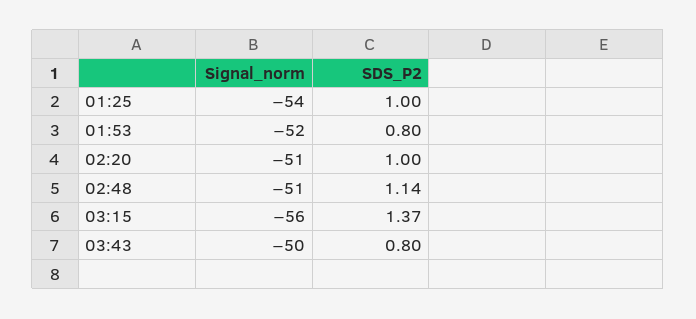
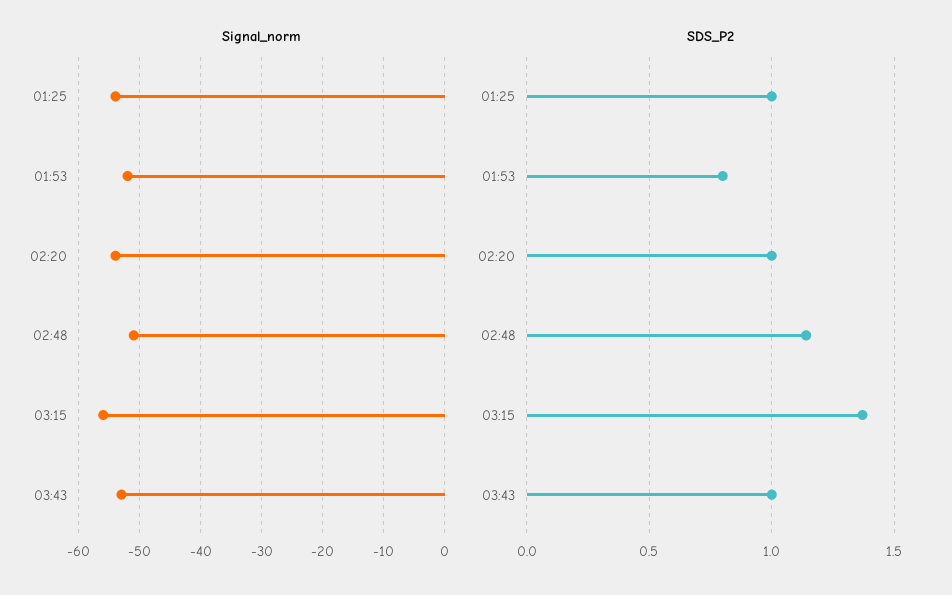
  {
    "Signal_norm": {
      "01:25": -54,
      "01:53": -52,
-     "02:20": -51,
+     "02:20": -54,
      "02:48": -51,
      "03:15": -56,
-     "03:43": -50
+     "03:43": -53
    },
    "SDS_P2": {
      "01:25": 1,
      "01:53": 0.8,
      "02:20": 1,
      "02:48": 1.14,
      "03:15": 1.37,
-     "03:43": 0.8
+     "03:43": 1
    }
  }

